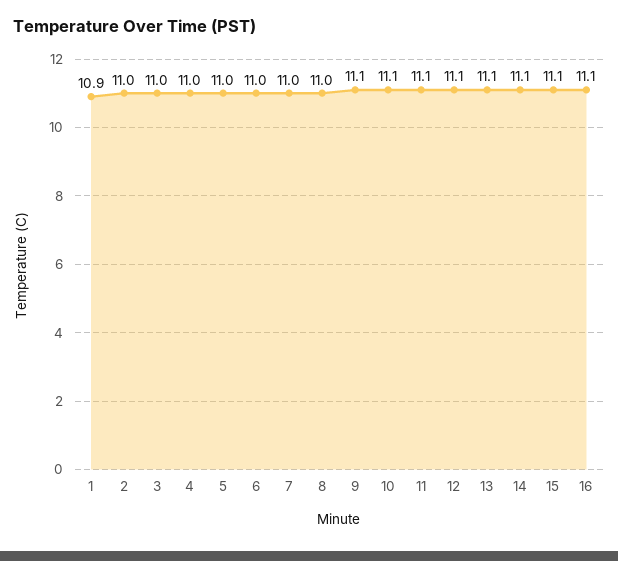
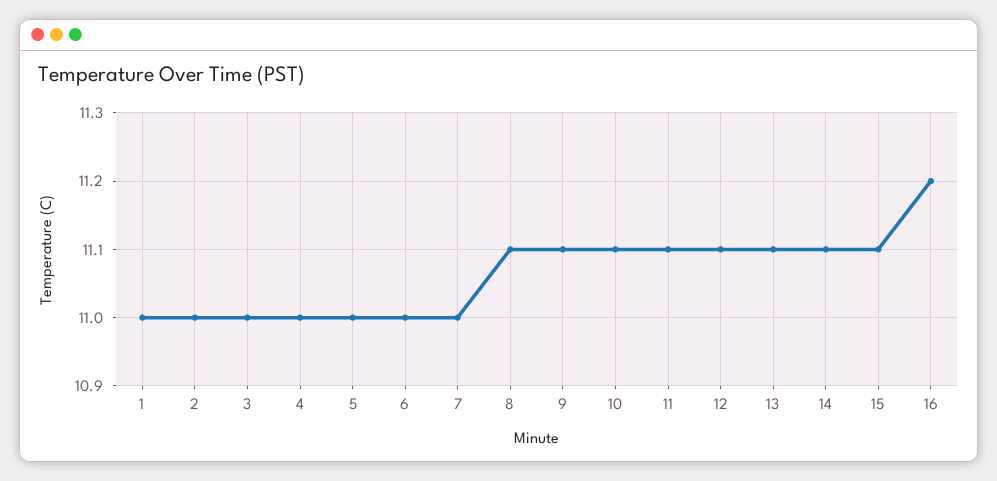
  {
-   "1": 10.9,
+   "1": 11,
    "2": 11,
    "3": 11,
    "4": 11,
    "5": 11,
    "6": 11,
    "7": 11,
-   "8": 11,
+   "8": 11.1,
    "9": 11.1,
    "10": 11.1,
    "11": 11.1,
    "12": 11.1,
    "13": 11.1,
    "14": 11.1,
    "15": 11.1,
-   "16": 11.1
+   "16": 11.2
  }

